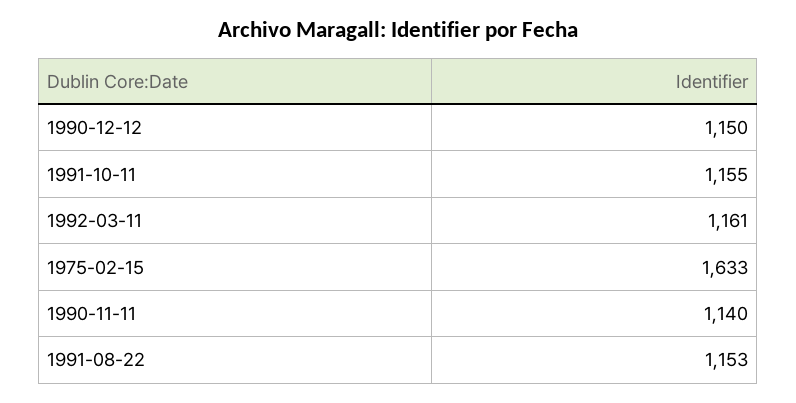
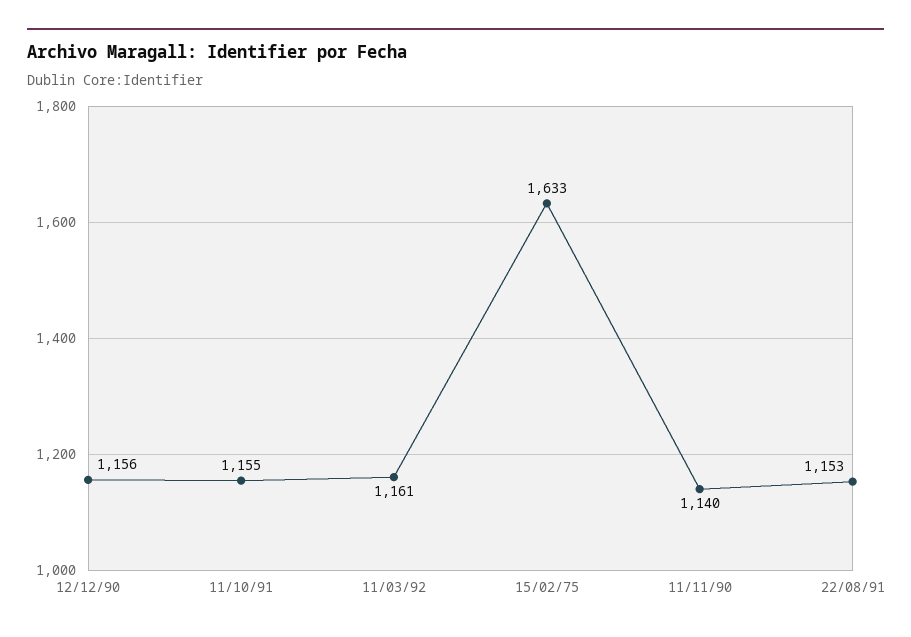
  {
-   "1990-12-12": 1150,
+   "1990-12-12": 1156,
    "1991-10-11": 1155,
    "1992-03-11": 1161,
    "1975-02-15": 1633,
    "1990-11-11": 1140,
    "1991-08-22": 1153
  }

